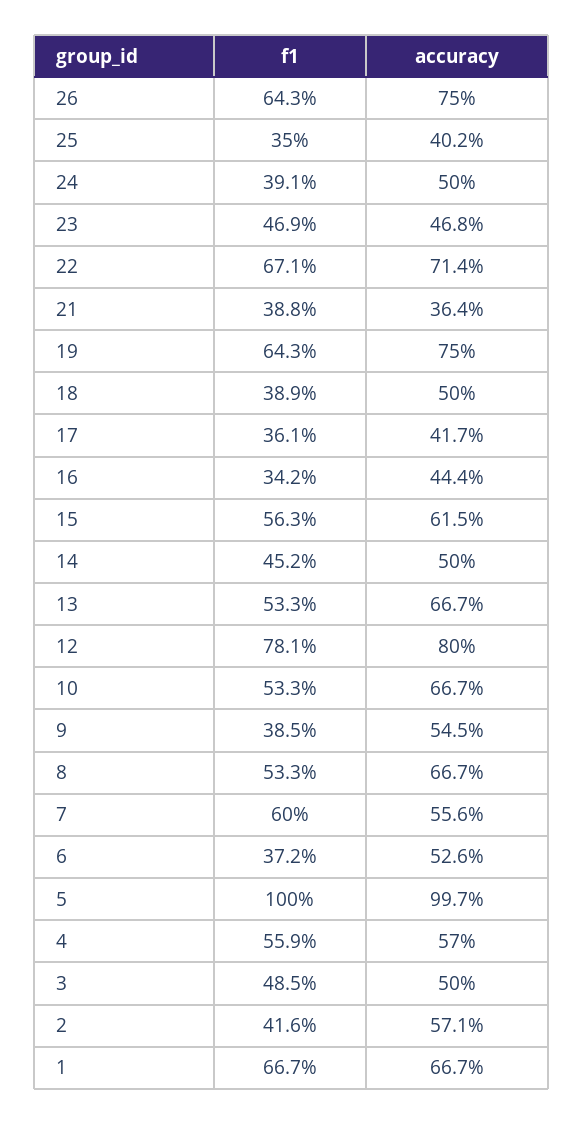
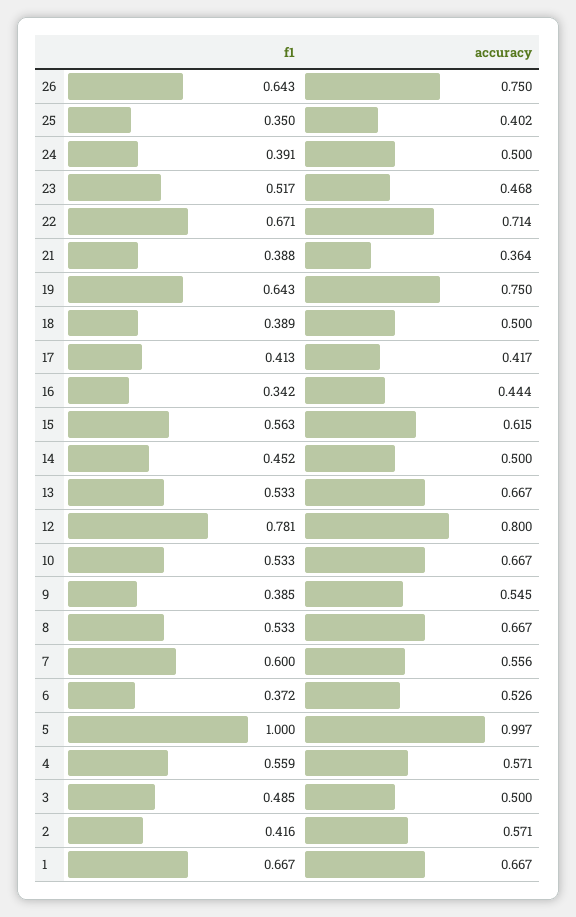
  {
    "f1": {
      "26": 0.643,
      "25": 0.35,
      "24": 0.391,
-     "23": 0.469,
+     "23": 0.517,
      "22": 0.671,
      "21": 0.388,
      "19": 0.643,
      "18": 0.389,
-     "17": 0.361,
+     "17": 0.413,
      "16": 0.342,
      "15": 0.563,
      "14": 0.452,
      "13": 0.533,
      "12": 0.781,
      "10": 0.533,
      "9": 0.385,
      "8": 0.533,
      "7": 0.6,
      "6": 0.372,
      "5": 1,
      "4": 0.559,
      "3": 0.485,
      "2": 0.416,
      "1": 0.667
    },
    "accuracy": {
      "26": 0.75,
      "25": 0.402,
      "24": 0.5,
      "23": 0.468,
      "22": 0.714,
      "21": 0.364,
      "19": 0.75,
      "18": 0.5,
      "17": 0.417,
      "16": 0.444,
      "15": 0.615,
      "14": 0.5,
      "13": 0.667,
      "12": 0.8,
      "10": 0.667,
      "9": 0.545,
      "8": 0.667,
      "7": 0.556,
      "6": 0.526,
      "5": 0.997,
-     "4": 0.57,
+     "4": 0.571,
      "3": 0.5,
      "2": 0.571,
      "1": 0.667
    }
  }

